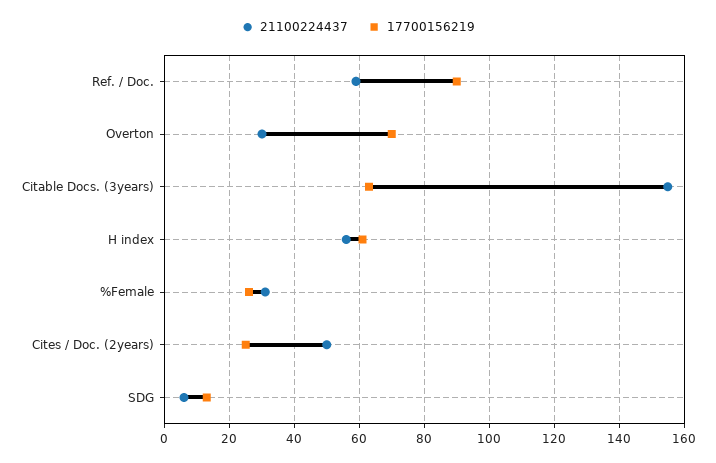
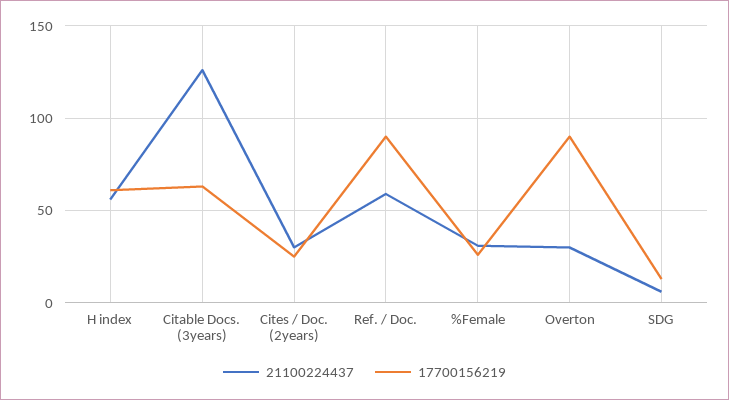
  {
    "21100224437": {
      "Ref. / Doc.": 60,
      "Overton": 30,
-     "Citable Docs. (3years)": 155,
+     "Citable Docs. (3years)": 125,
      "H index": 55,
      "%Female": 30,
-     "Cites / Doc. (2years)": 50,
+     "Cites / Doc. (2years)": 30,
      "SDG": 5
    },
    "17700156219": {
      "Ref. / Doc.": 90,
-     "Overton": 70,
+     "Overton": 90,
      "Citable Docs. (3years)": 65,
      "H index": 60,
      "%Female": 25,
      "Cites / Doc. (2years)": 25,
      "SDG": 15
    }
  }

